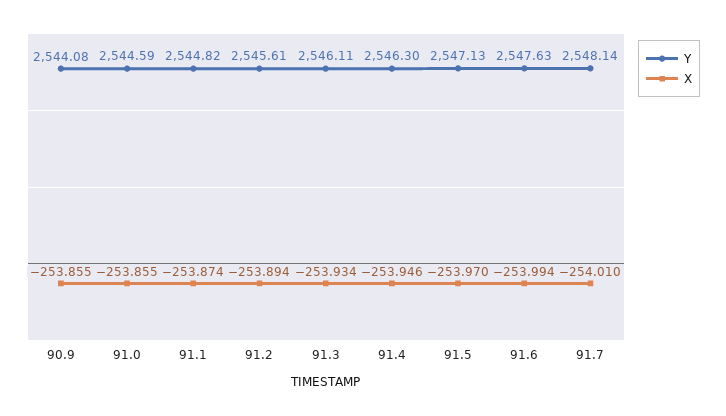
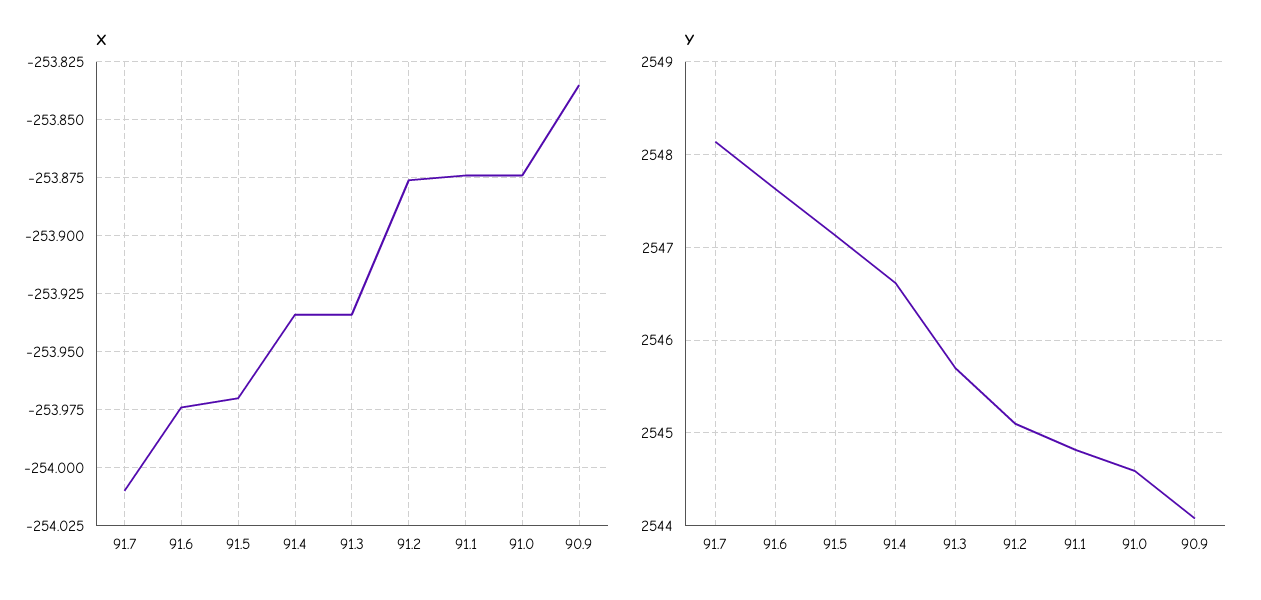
  {
    "Y": {
      "90.9": 2544.08,
      "91.0": 2544.59,
      "91.1": 2544.82,
-     "91.2": 2545.61,
+     "91.2": 2545.1,
-     "91.3": 2546.11,
+     "91.3": 2545.7,
-     "91.4": 2546.3,
+     "91.4": 2546.6,
      "91.5": 2547.13,
      "91.6": 2547.63,
      "91.7": 2548.14
    },
    "X": {
-     "90.9": -253.855,
+     "90.9": -253.835,
-     "91.0": -253.855,
+     "91.0": -253.875,
      "91.1": -253.874,
-     "91.2": -253.894,
+     "91.2": -253.875,
      "91.3": -253.934,
-     "91.4": -253.946,
+     "91.4": -253.935,
      "91.5": -253.97,
-     "91.6": -253.994,
+     "91.6": -253.975,
      "91.7": -254.01
    }
  }

